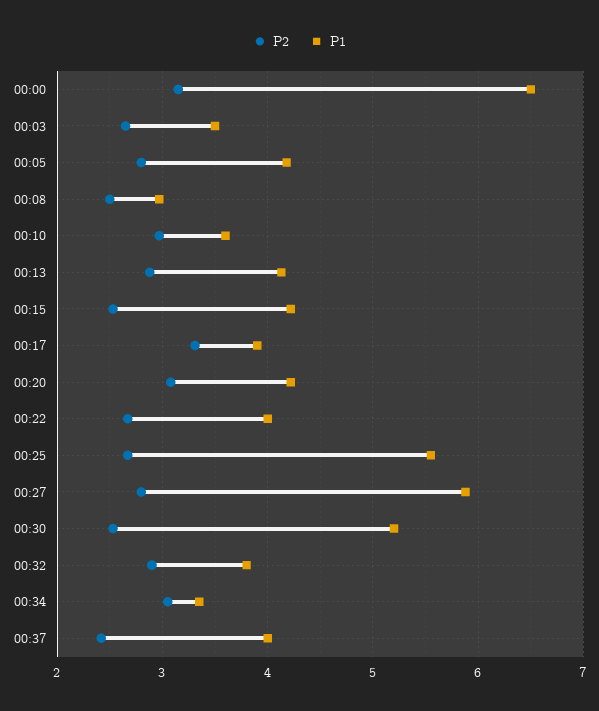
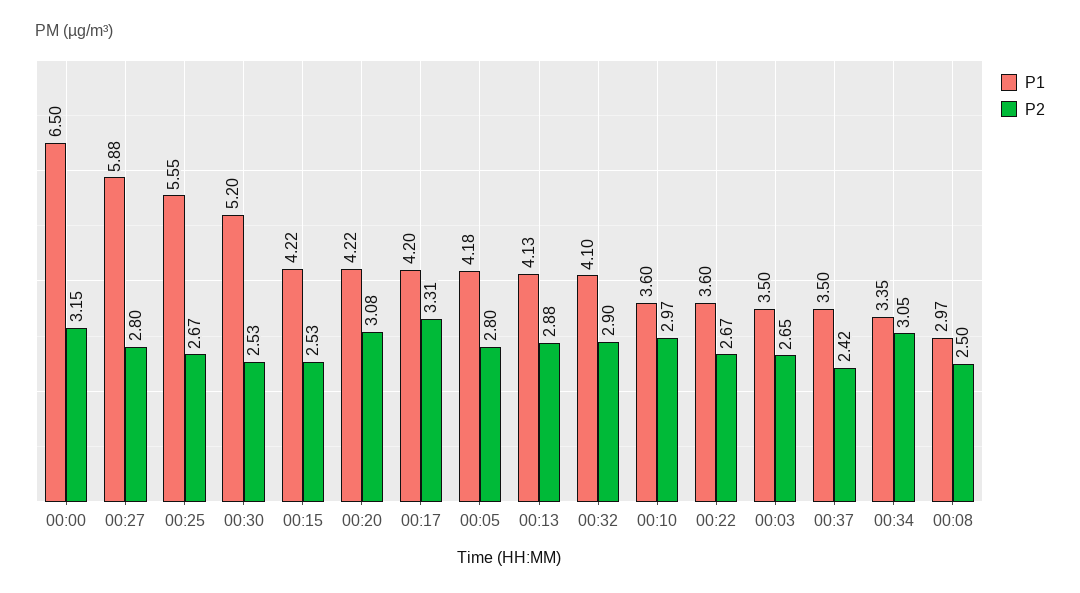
  {
    "P2": {
      "00:00": 3.15,
      "00:03": 2.65,
      "00:05": 2.8,
      "00:08": 2.5,
      "00:10": 2.97,
      "00:13": 2.88,
      "00:15": 2.53,
      "00:17": 3.31,
      "00:20": 3.08,
      "00:22": 2.67,
      "00:25": 2.67,
      "00:27": 2.8,
      "00:30": 2.53,
      "00:32": 2.9,
      "00:34": 3.05,
      "00:37": 2.42
    },
    "P1": {
      "00:00": 6.5,
      "00:03": 3.5,
      "00:05": 4.18,
      "00:08": 2.97,
      "00:10": 3.6,
      "00:13": 4.13,
      "00:15": 4.22,
-     "00:17": 3.9,
+     "00:17": 4.2,
      "00:20": 4.22,
-     "00:22": 4,
+     "00:22": 3.6,
      "00:25": 5.55,
      "00:27": 5.88,
      "00:30": 5.2,
-     "00:32": 3.8,
+     "00:32": 4.1,
      "00:34": 3.35,
-     "00:37": 4
+     "00:37": 3.5
    }
  }

